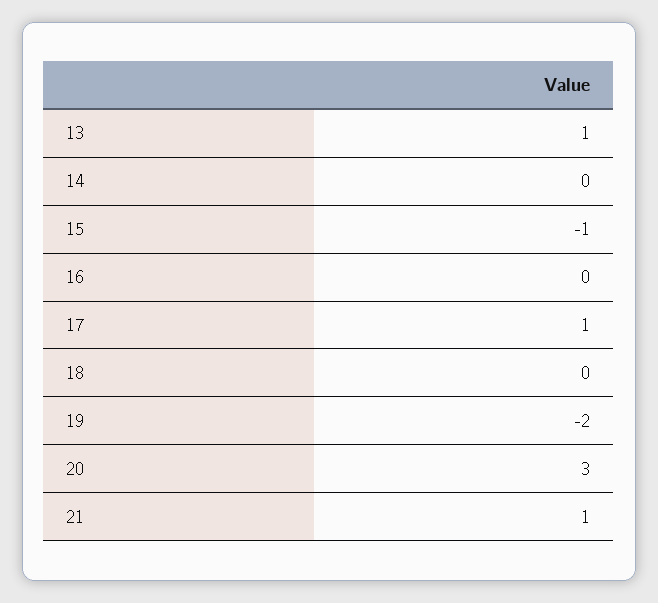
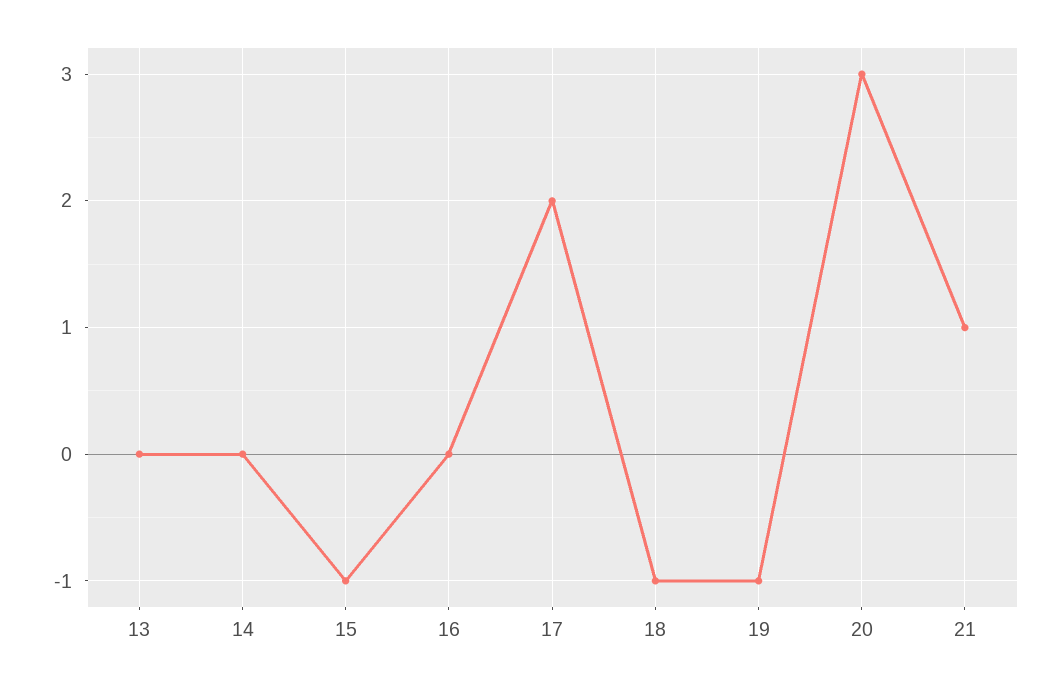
  {
-   "13": 1,
+   "13": 0,
    "14": 0,
    "15": -1,
    "16": 0,
-   "17": 1,
+   "17": 2,
-   "18": 0,
+   "18": -1,
-   "19": -2,
+   "19": -1,
    "20": 3,
    "21": 1
  }

